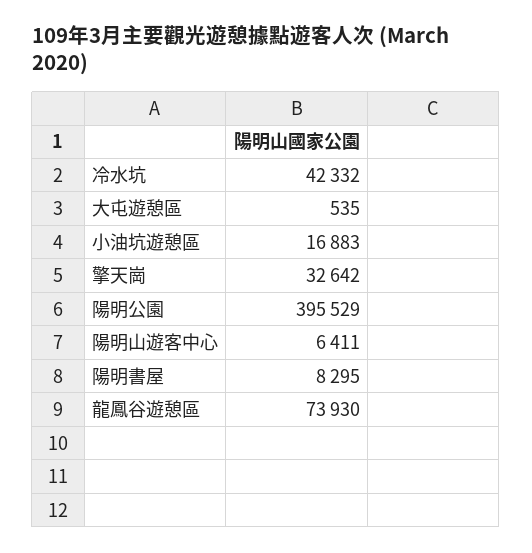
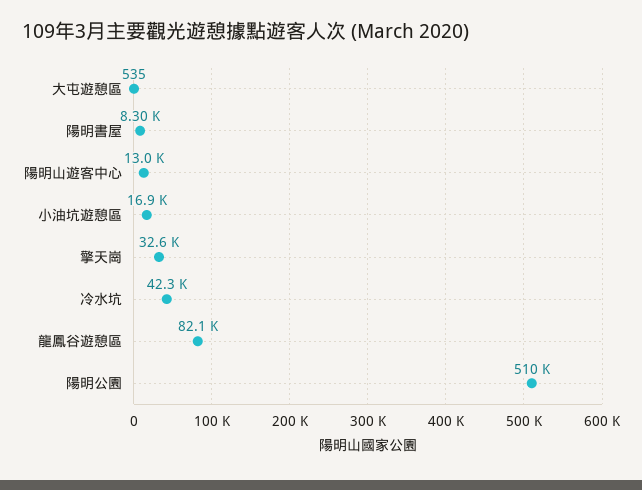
  {
    "冷水坑": 42332,
    "大屯遊憩區": 535,
    "小油坑遊憩區": 16883,
    "擎天崗": 32642,
-   "陽明公園": 395529,
+   "陽明公園": 510000,
-   "陽明山遊客中心": 6411,
+   "陽明山遊客中心": 13000,
    "陽明書屋": 8295,
-   "龍鳳谷遊憩區": 73930
+   "龍鳳谷遊憩區": 82100
  }

